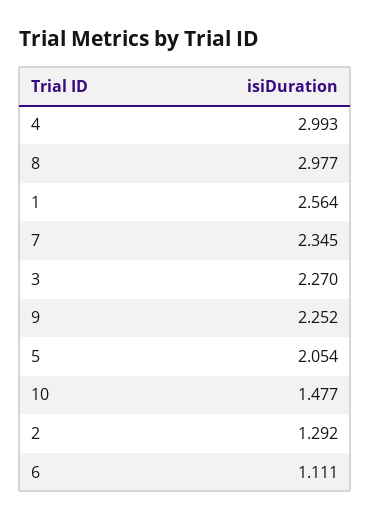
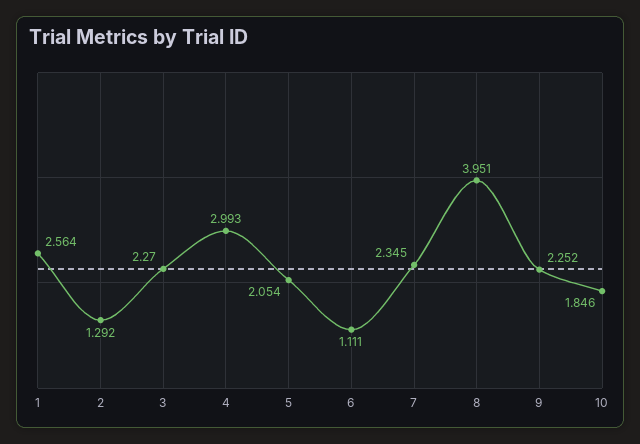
  {
    "4": 2.993,
-   "8": 2.977,
+   "8": 3.951,
    "1": 2.564,
    "7": 2.345,
    "3": 2.27,
    "9": 2.252,
    "5": 2.054,
-   "10": 1.477,
+   "10": 1.846,
    "2": 1.292,
    "6": 1.111
  }

